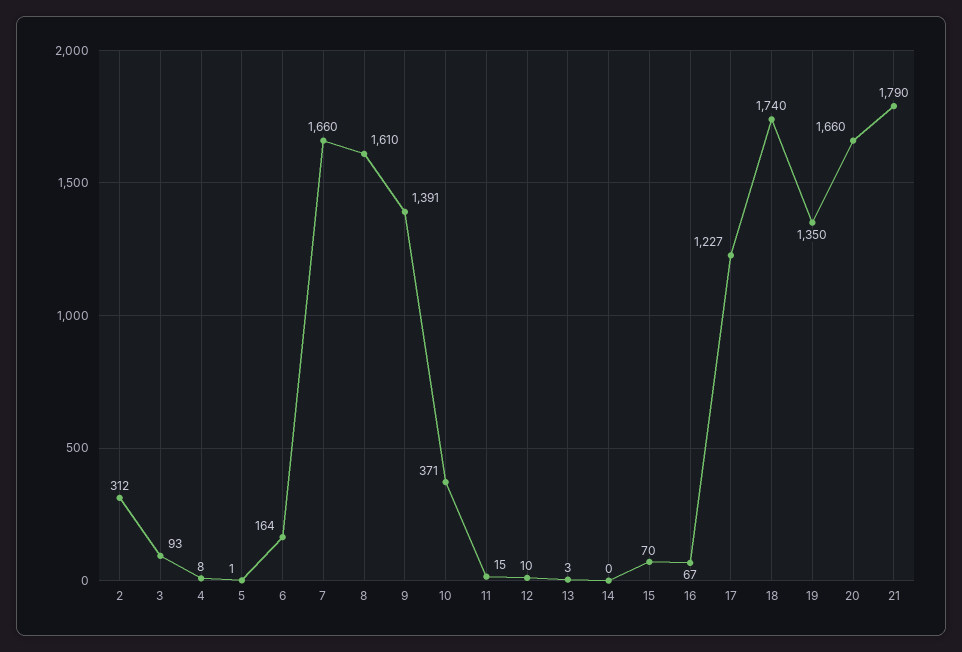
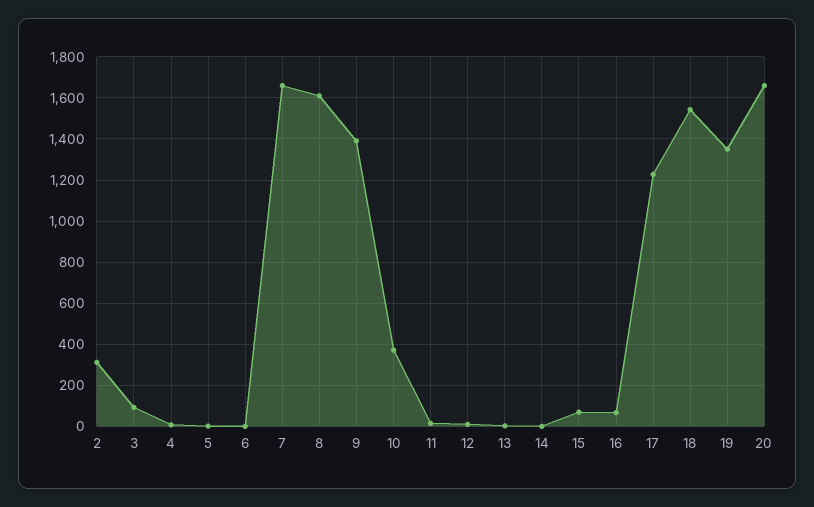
  {
    "2": 312,
    "3": 93,
    "4": 8,
    "5": 1,
-   "6": 164,
+   "6": 0,
    "7": 1660,
    "8": 1610,
    "9": 1391,
    "10": 371,
    "11": 15,
    "12": 10,
    "13": 3,
    "14": 0,
    "15": 70,
    "16": 67,
    "17": 1227,
-   "18": 1740,
+   "18": 1550,
    "19": 1350,
-   "20": 1660,
+   "20": 1660
-   "21": 1790
  }

